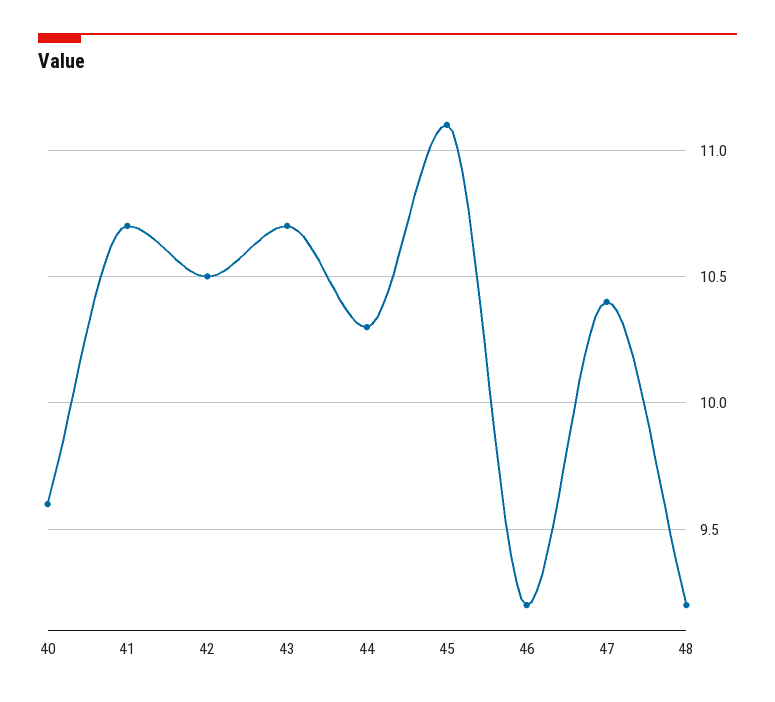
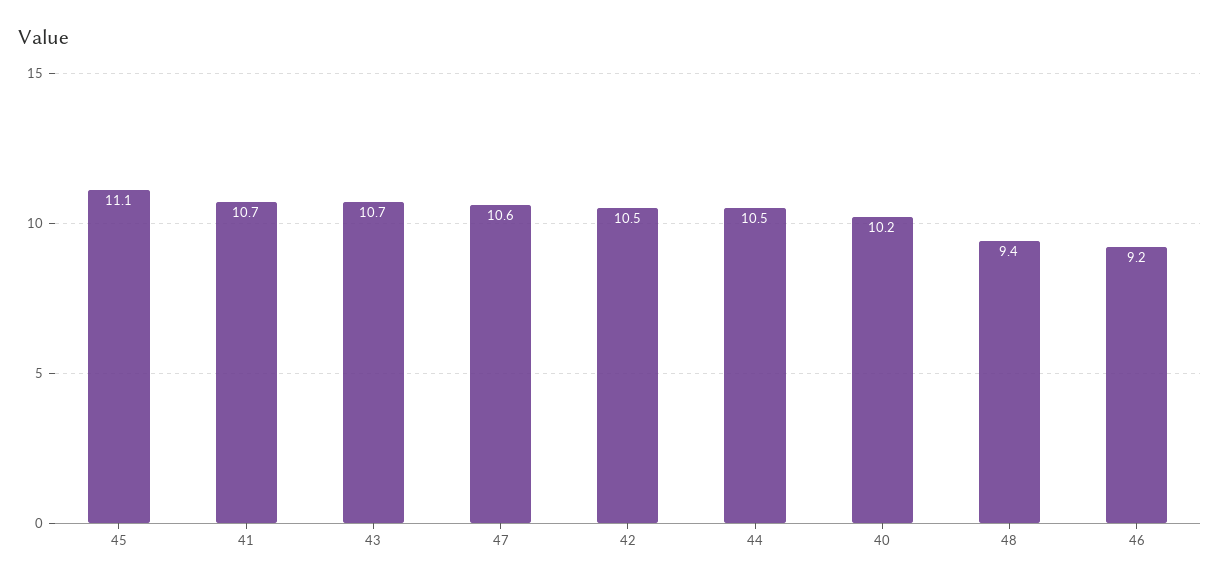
  {
-   "40": 9.6,
+   "40": 10.2,
    "41": 10.7,
    "42": 10.5,
    "43": 10.7,
-   "44": 10.3,
+   "44": 10.5,
    "45": 11.1,
    "46": 9.2,
-   "47": 10.4,
+   "47": 10.6,
-   "48": 9.2
+   "48": 9.4
  }

